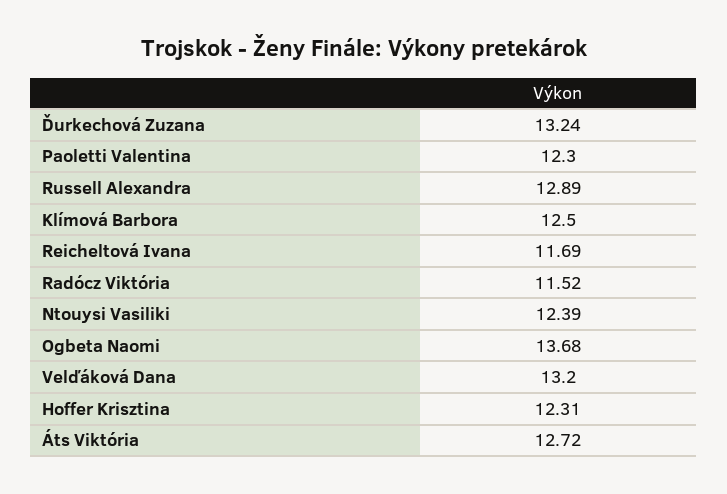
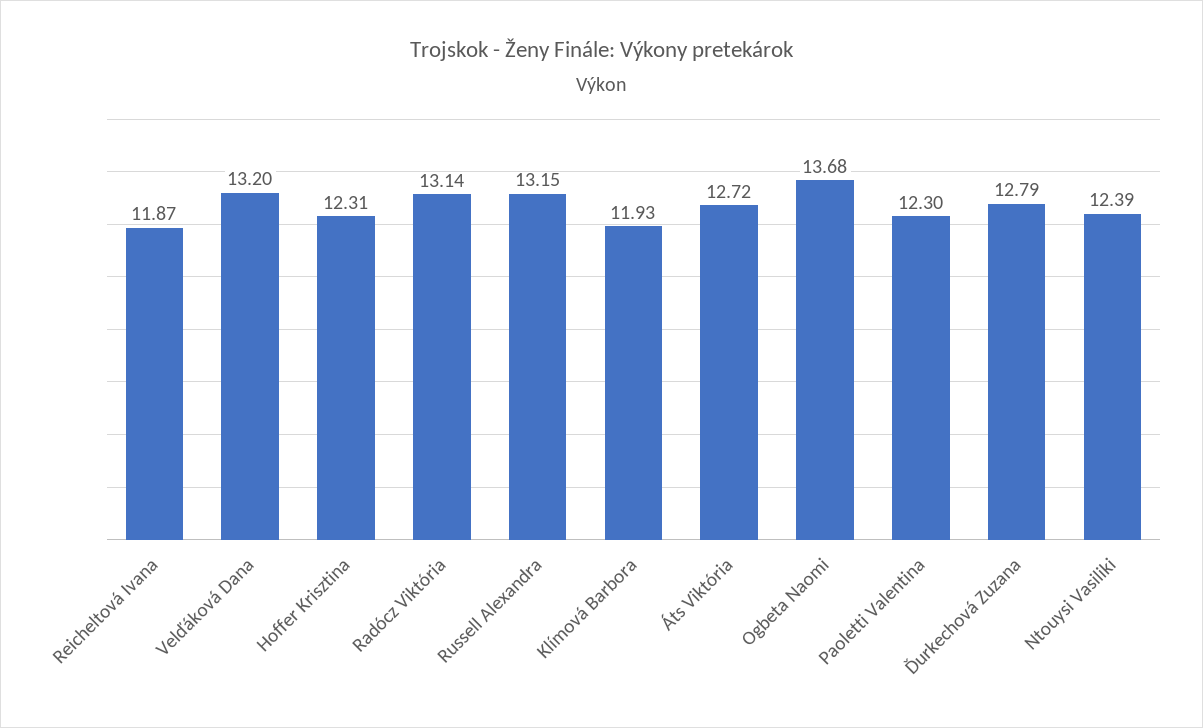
  {
-   "Ďurkechová Zuzana": 13.24,
+   "Ďurkechová Zuzana": 12.79,
    "Paoletti Valentina": 12.3,
-   "Russell Alexandra": 12.89,
+   "Russell Alexandra": 13.15,
-   "Klímová Barbora": 12.5,
+   "Klímová Barbora": 11.93,
-   "Reicheltová Ivana": 11.69,
+   "Reicheltová Ivana": 11.87,
-   "Radócz Viktória": 11.52,
+   "Radócz Viktória": 13.14,
    "Ntouysi Vasiliki": 12.39,
    "Ogbeta Naomi": 13.68,
    "Velďáková Dana": 13.2,
    "Hoffer Krisztina": 12.31,
    "Áts Viktória": 12.72
  }

